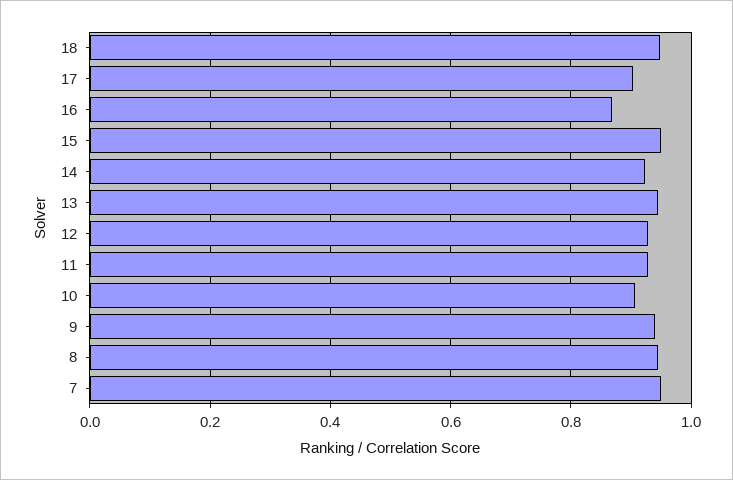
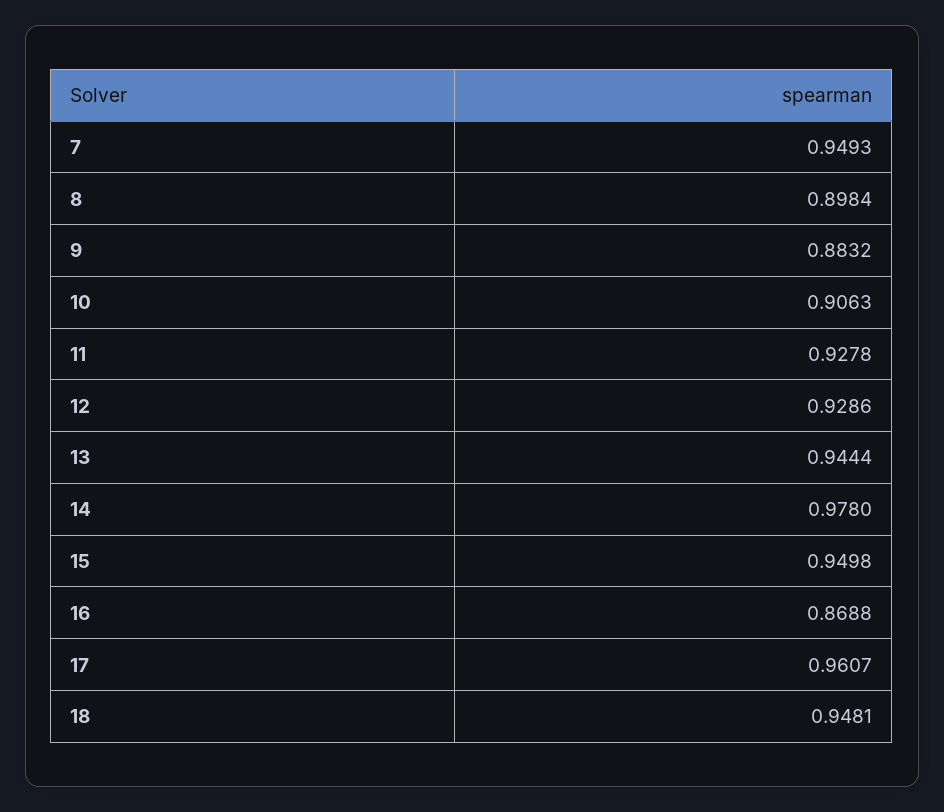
  {
    "18": 0.9481,
-   "17": 0.9,
+   "17": 0.9607,
    "16": 0.8688,
    "15": 0.9498,
-   "14": 0.92,
+   "14": 0.978,
    "13": 0.9444,
    "12": 0.9286,
    "11": 0.9278,
    "10": 0.9063,
-   "9": 0.94,
+   "9": 0.8832,
-   "8": 0.94,
+   "8": 0.8984,
    "7": 0.9493
  }

